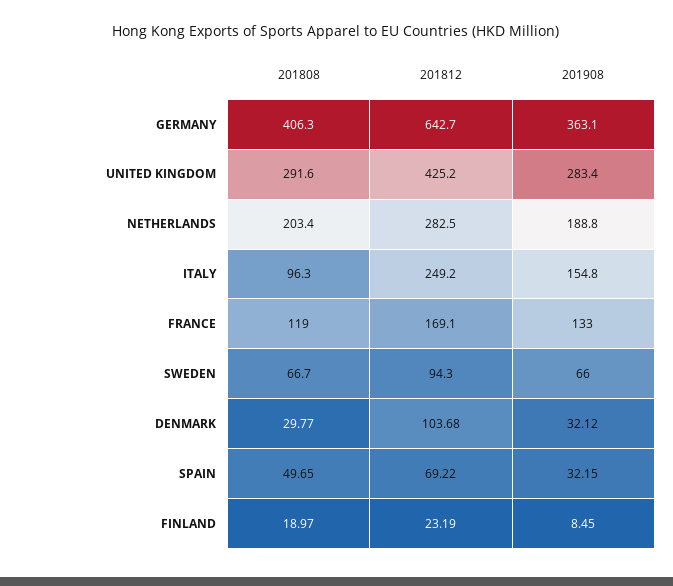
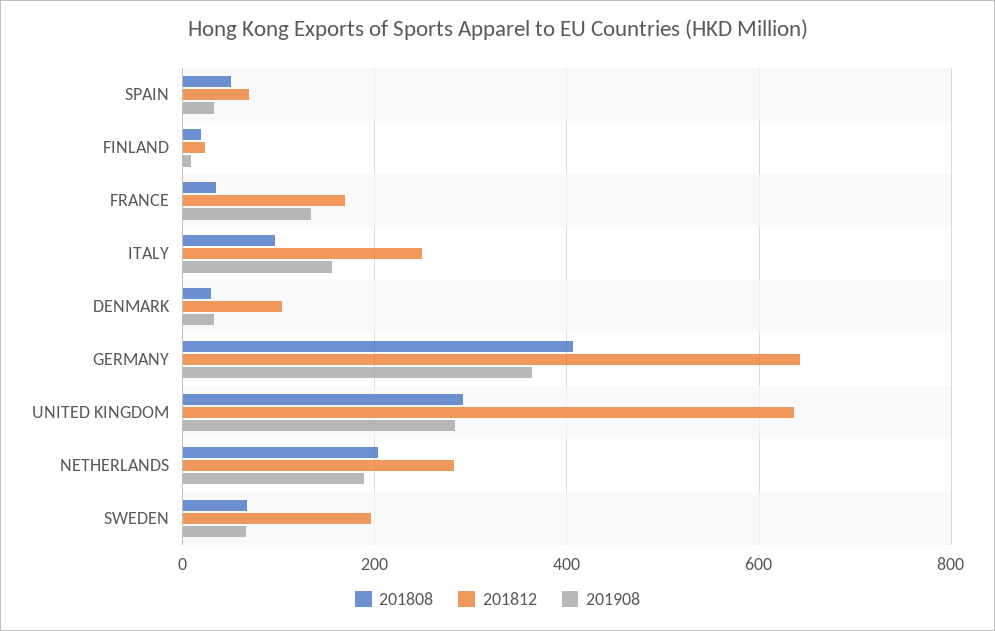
  {
    "201808": {
      "GERMANY": 406.3,
      "UNITED KINGDOM": 291.6,
      "NETHERLANDS": 203.4,
      "ITALY": 96.3,
-     "FRANCE": 119,
+     "FRANCE": 40,
      "SWEDEN": 66.7,
      "DENMARK": 29.77,
      "SPAIN": 49.65,
      "FINLAND": 18.97
    },
    "201812": {
      "GERMANY": 642.7,
-     "UNITED KINGDOM": 425.2,
+     "UNITED KINGDOM": 640,
      "NETHERLANDS": 282.5,
      "ITALY": 249.2,
      "FRANCE": 169.1,
-     "SWEDEN": 94.3,
+     "SWEDEN": 200,
      "DENMARK": 103.68,
      "SPAIN": 69.22,
      "FINLAND": 23.19
    },
    "201908": {
      "GERMANY": 363.1,
      "UNITED KINGDOM": 283.4,
      "NETHERLANDS": 188.8,
      "ITALY": 154.8,
      "FRANCE": 133,
      "SWEDEN": 66,
      "DENMARK": 32.12,
      "SPAIN": 32.15,
      "FINLAND": 8.45
    }
  }

